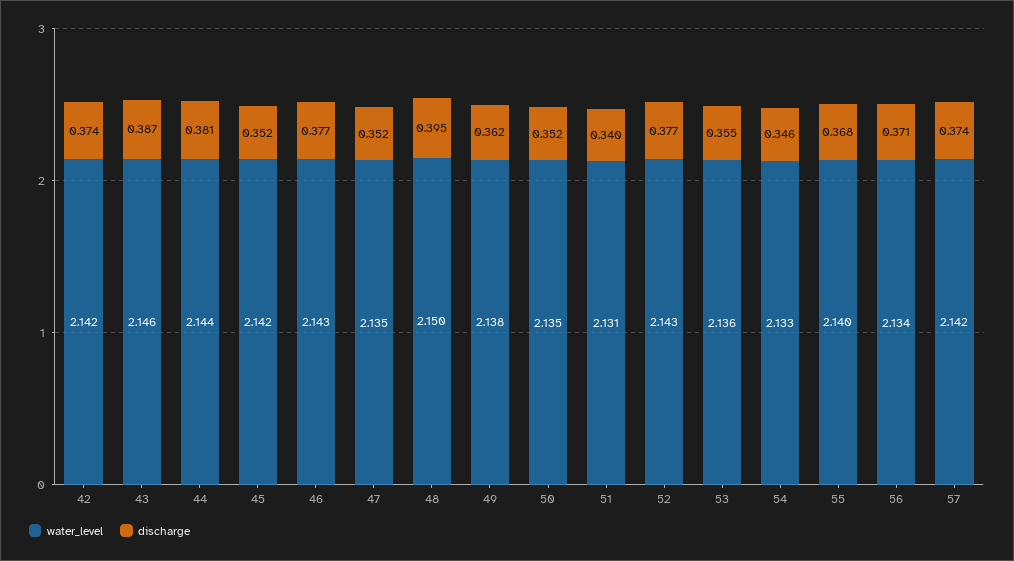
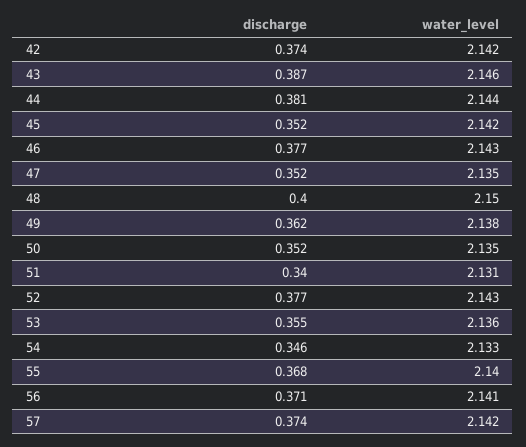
  {
    "water_level": {
      "42": 2.142,
      "43": 2.146,
      "44": 2.144,
      "45": 2.142,
      "46": 2.143,
      "47": 2.135,
      "48": 2.15,
      "49": 2.138,
      "50": 2.135,
      "51": 2.131,
      "52": 2.143,
      "53": 2.136,
      "54": 2.133,
      "55": 2.14,
-     "56": 2.134,
+     "56": 2.141,
      "57": 2.142
    },
    "discharge": {
      "42": 0.374,
      "43": 0.387,
      "44": 0.381,
      "45": 0.352,
      "46": 0.377,
      "47": 0.352,
-     "48": 0.395,
+     "48": 0.4,
      "49": 0.362,
      "50": 0.352,
      "51": 0.34,
      "52": 0.377,
      "53": 0.355,
      "54": 0.346,
      "55": 0.368,
      "56": 0.371,
      "57": 0.374
    }
  }

